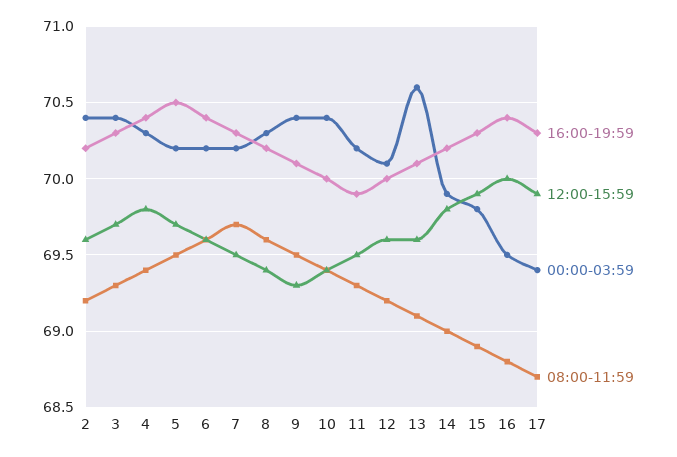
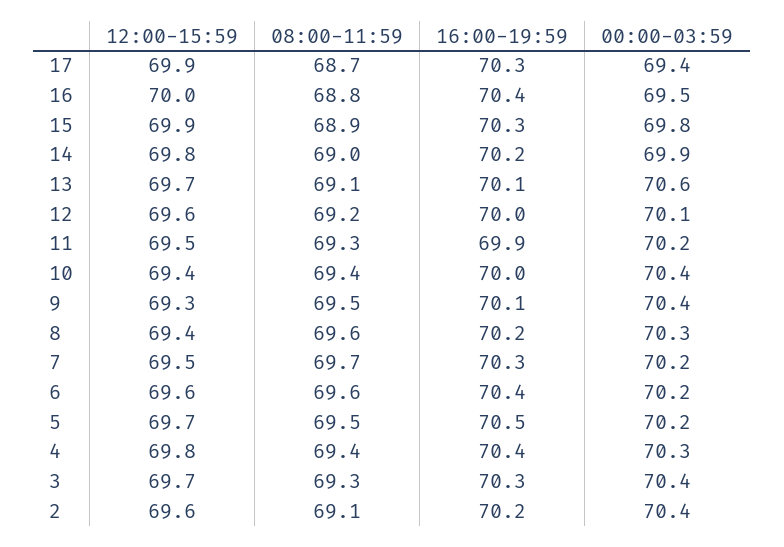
  {
    "16:00-19:59": {
      "2": 70.2,
      "3": 70.3,
      "4": 70.4,
      "5": 70.5,
      "6": 70.4,
      "7": 70.3,
      "8": 70.2,
      "9": 70.1,
      "10": 70,
      "11": 69.9,
      "12": 70,
      "13": 70.1,
      "14": 70.2,
      "15": 70.3,
      "16": 70.4,
      "17": 70.3
    },
    "12:00-15:59": {
      "2": 69.6,
      "3": 69.7,
      "4": 69.8,
      "5": 69.7,
      "6": 69.6,
      "7": 69.5,
      "8": 69.4,
      "9": 69.3,
      "10": 69.4,
      "11": 69.5,
      "12": 69.6,
-     "13": 69.6,
+     "13": 69.7,
      "14": 69.8,
      "15": 69.9,
      "16": 70,
      "17": 69.9
    },
    "00:00-03:59": {
      "2": 70.4,
      "3": 70.4,
      "4": 70.3,
      "5": 70.2,
      "6": 70.2,
      "7": 70.2,
      "8": 70.3,
      "9": 70.4,
      "10": 70.4,
      "11": 70.2,
      "12": 70.1,
      "13": 70.6,
      "14": 69.9,
      "15": 69.8,
      "16": 69.5,
      "17": 69.4
    },
    "08:00-11:59": {
-     "2": 69.2,
+     "2": 69.1,
      "3": 69.3,
      "4": 69.4,
      "5": 69.5,
      "6": 69.6,
      "7": 69.7,
      "8": 69.6,
      "9": 69.5,
      "10": 69.4,
      "11": 69.3,
      "12": 69.2,
      "13": 69.1,
      "14": 69,
      "15": 68.9,
      "16": 68.8,
      "17": 68.7
    }
  }

